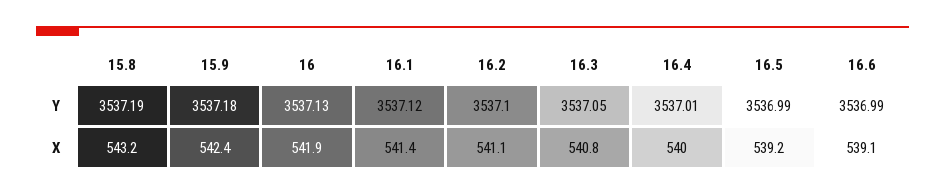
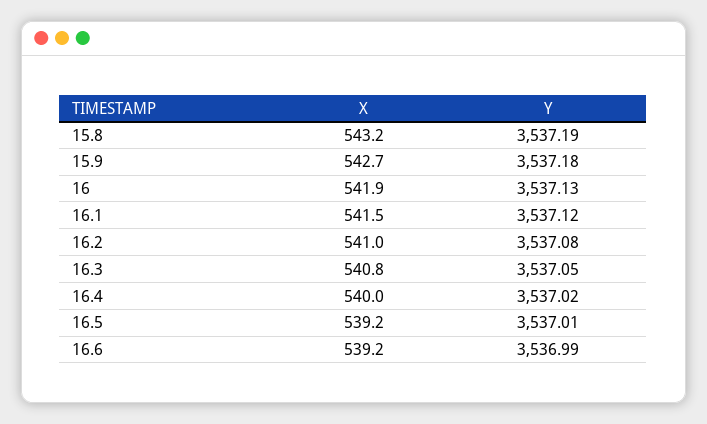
  {
    "15.8": {
      "Y": 3537.19,
      "X": 543.2
    },
    "15.9": {
      "Y": 3537.18,
-     "X": 542.4
+     "X": 542.7
    },
    "16": {
      "Y": 3537.13,
      "X": 541.9
    },
    "16.1": {
      "Y": 3537.12,
-     "X": 541.4
+     "X": 541.5
    },
    "16.2": {
-     "Y": 3537.1,
+     "Y": 3537.08,
-     "X": 541.1
+     "X": 541
    },
    "16.3": {
      "Y": 3537.05,
      "X": 540.8
    },
    "16.4": {
-     "Y": 3537.01,
+     "Y": 3537.02,
      "X": 540
    },
    "16.5": {
-     "Y": 3536.99,
+     "Y": 3537.01,
      "X": 539.2
    },
    "16.6": {
      "Y": 3536.99,
-     "X": 539.1
+     "X": 539.2
    }
  }

